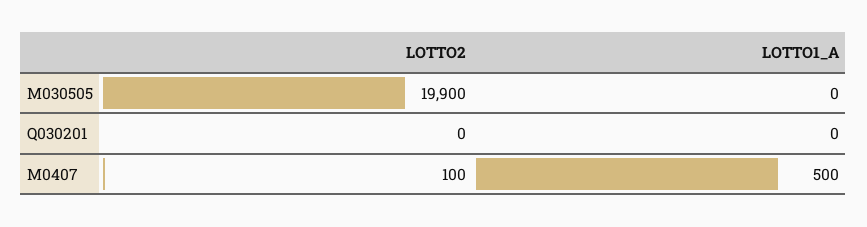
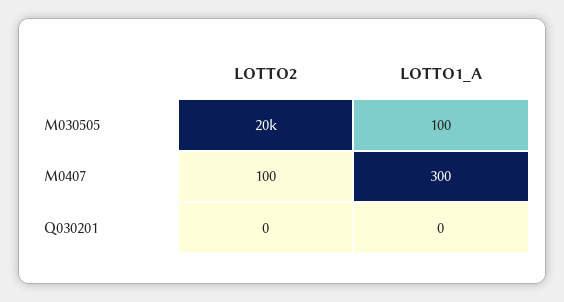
  {
    "LOTTO2": {
      "M030505": 19900,
      "Q030201": 0,
      "M0407": 100
    },
    "LOTTO1_A": {
-     "M030505": 0,
+     "M030505": 100,
      "Q030201": 0,
-     "M0407": 500
+     "M0407": 300
    }
  }

